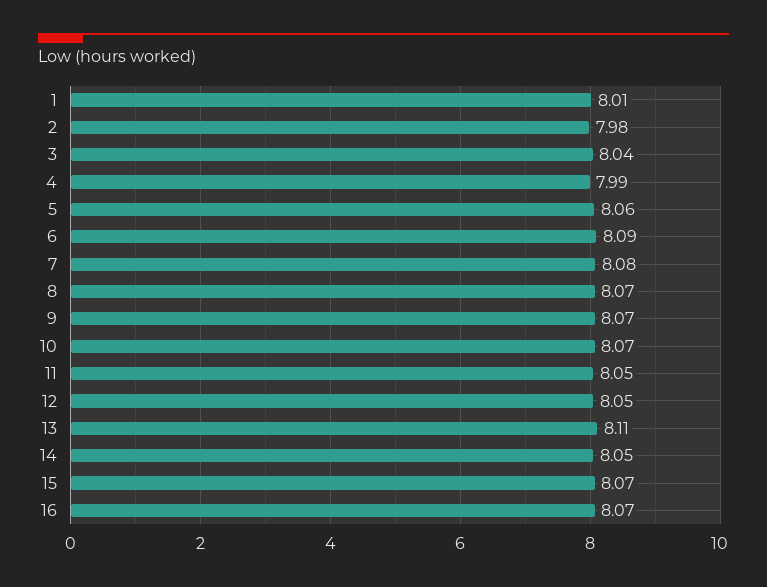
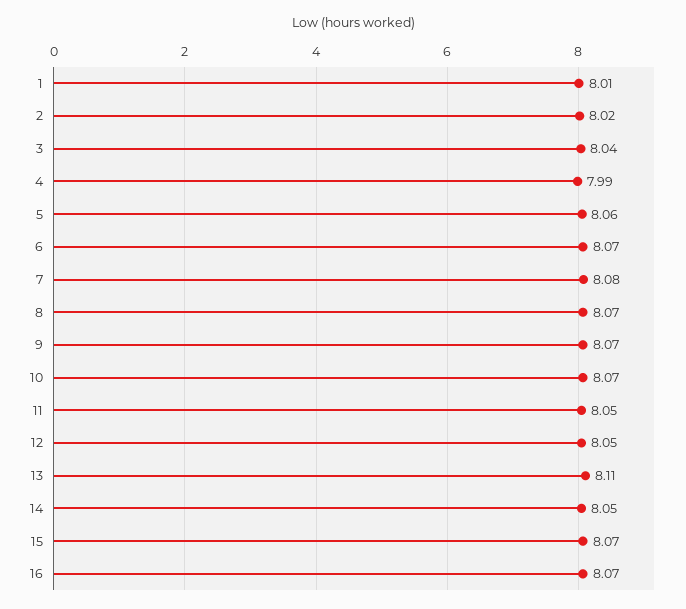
  {
    "1": 8.01,
-   "2": 7.98,
+   "2": 8.02,
    "3": 8.04,
    "4": 7.99,
    "5": 8.06,
-   "6": 8.09,
+   "6": 8.07,
    "7": 8.08,
    "8": 8.07,
    "9": 8.07,
    "10": 8.07,
    "11": 8.05,
    "12": 8.05,
    "13": 8.11,
    "14": 8.05,
    "15": 8.07,
    "16": 8.07
  }

